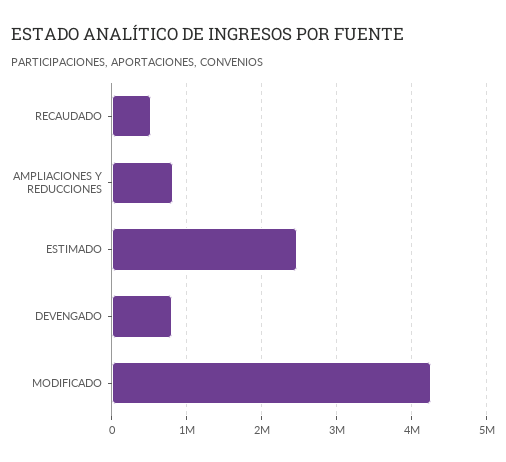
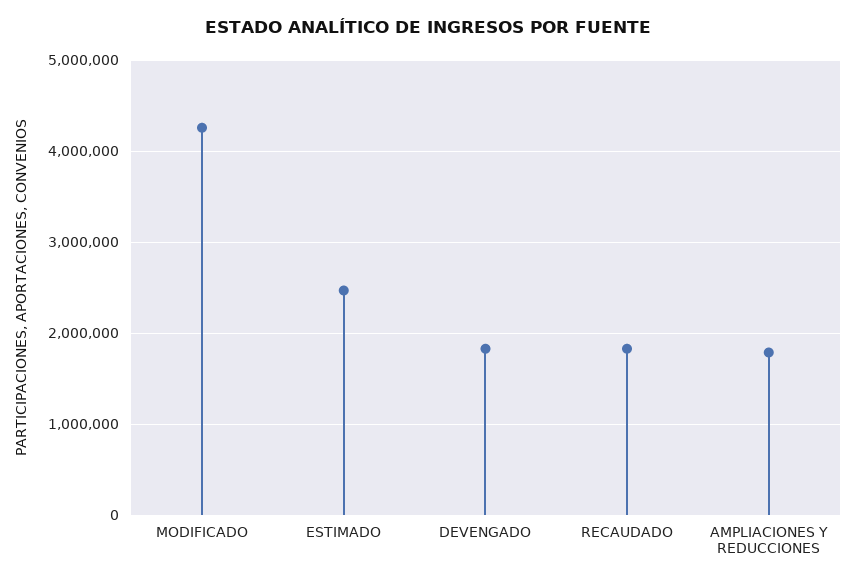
  {
-   "RECAUDADO": 500000,
+   "RECAUDADO": 1800000,
-   "AMPLIACIONES Y REDUCCIONES": 800000,
+   "AMPLIACIONES Y REDUCCIONES": 1800000,
    "ESTIMADO": 2500000,
-   "DEVENGADO": 800000,
+   "DEVENGADO": 1800000,
    "MODIFICADO": 4300000
  }

